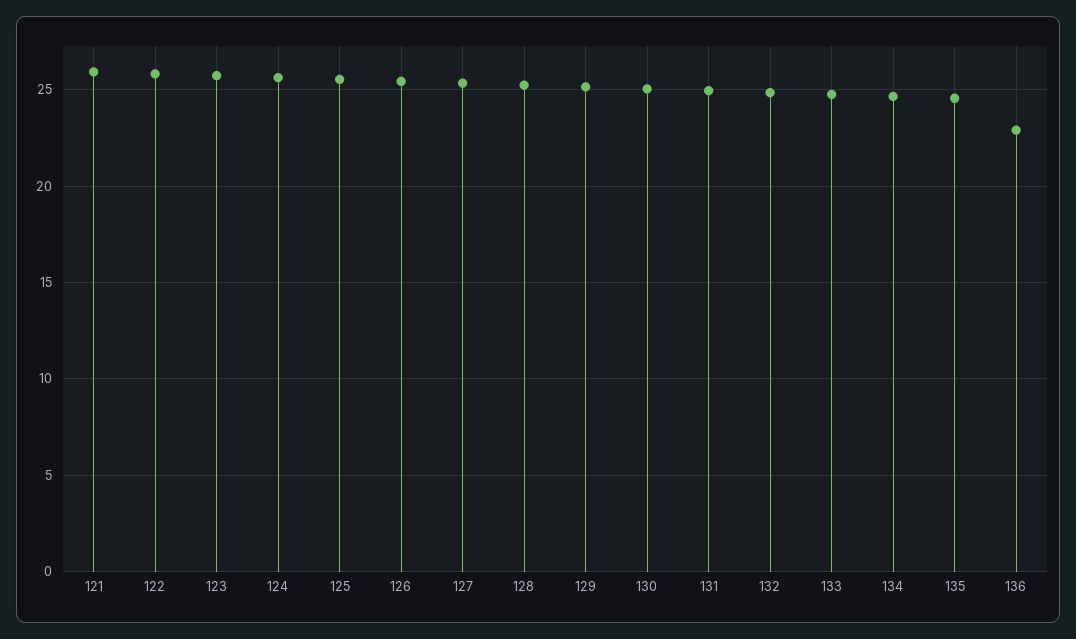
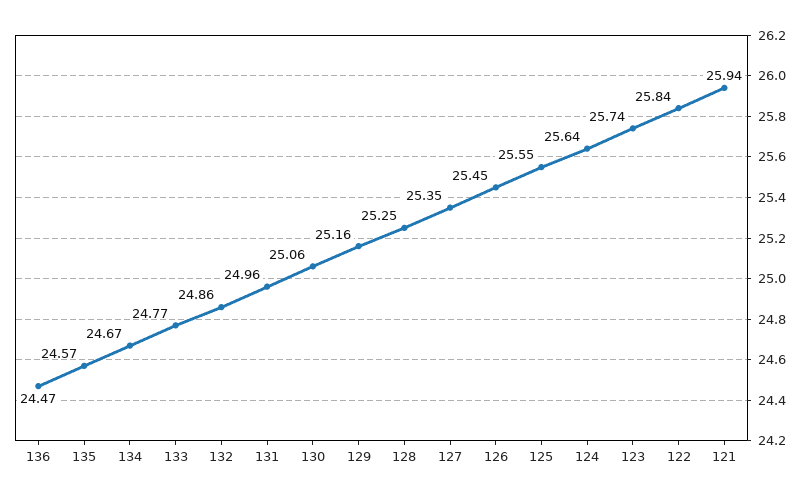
  {
    "121": 25.94,
    "122": 25.84,
    "123": 25.74,
    "124": 25.64,
    "125": 25.55,
    "126": 25.45,
    "127": 25.35,
    "128": 25.25,
    "129": 25.16,
    "130": 25.06,
    "131": 24.96,
    "132": 24.86,
    "133": 24.77,
    "134": 24.67,
    "135": 24.57,
-   "136": 23
+   "136": 24.47
  }

